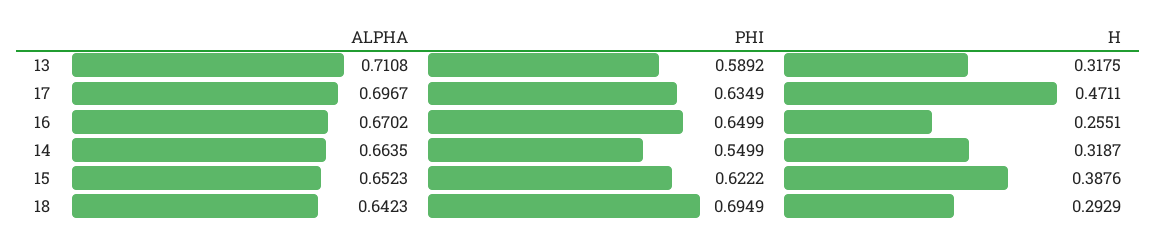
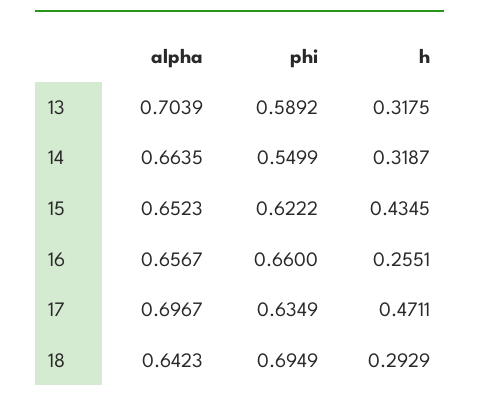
  {
    "ALPHA": {
-     "13": 0.7108,
+     "13": 0.7039,
      "17": 0.6967,
-     "16": 0.6702,
+     "16": 0.6567,
      "14": 0.6635,
      "15": 0.6523,
      "18": 0.6423
    },
    "PHI": {
      "13": 0.5892,
      "17": 0.6349,
-     "16": 0.6499,
+     "16": 0.66,
      "14": 0.5499,
      "15": 0.6222,
      "18": 0.6949
    },
    "H": {
      "13": 0.3175,
      "17": 0.4711,
      "16": 0.2551,
      "14": 0.3187,
-     "15": 0.3876,
+     "15": 0.4345,
      "18": 0.2929
    }
  }

